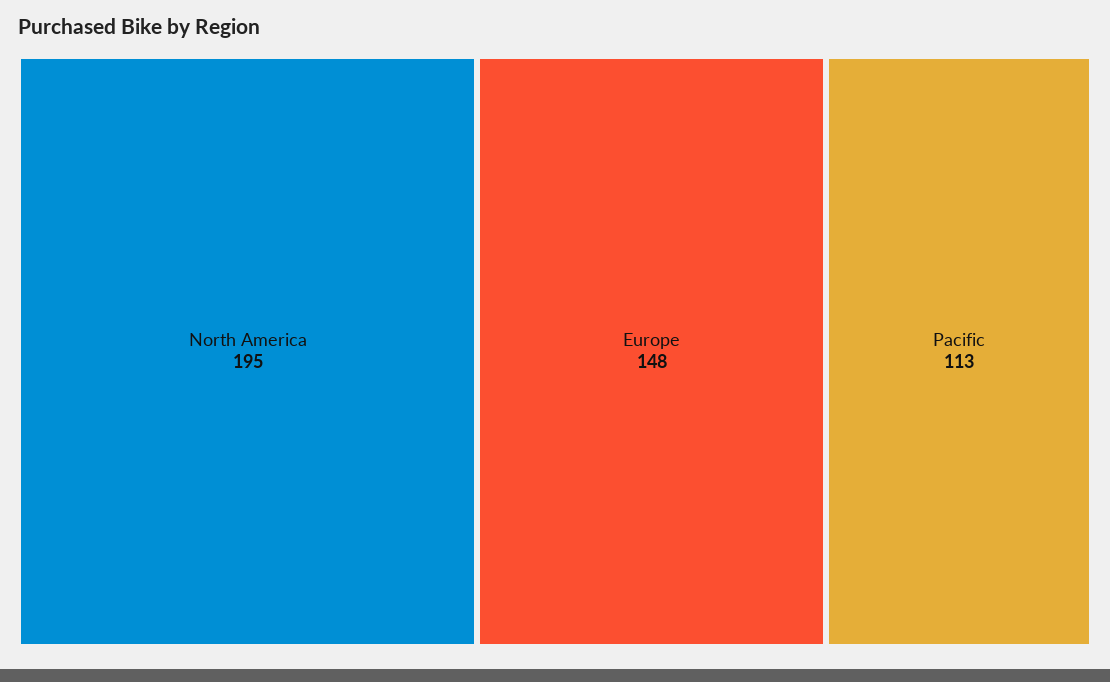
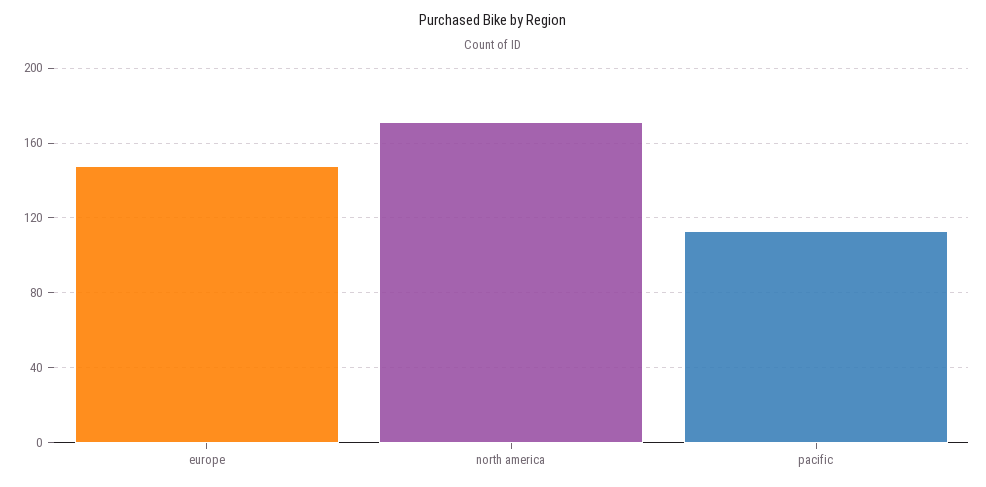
  {
-   "North America": 195,
+   "North America": 170,
    "Europe": 148,
    "Pacific": 113
  }

